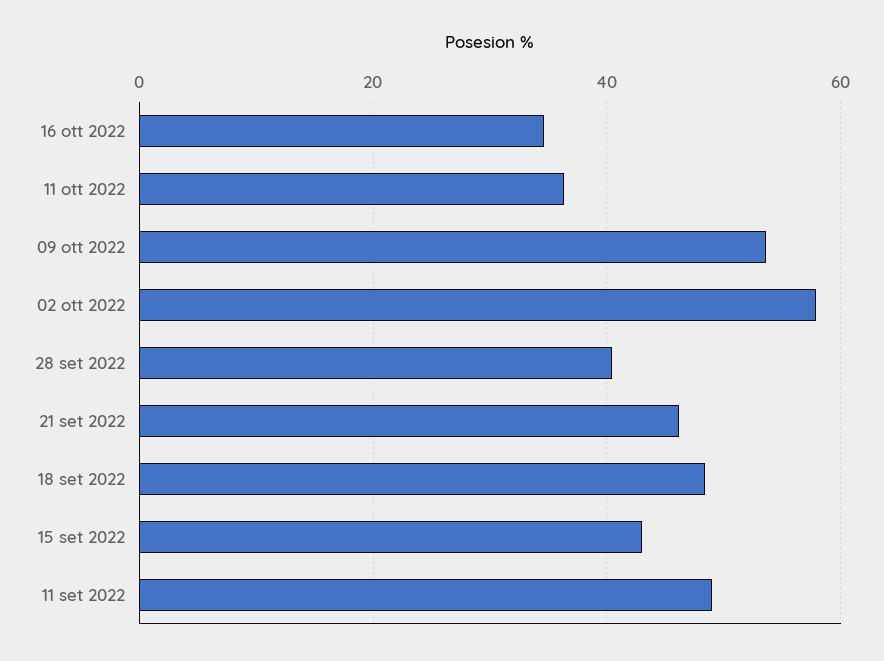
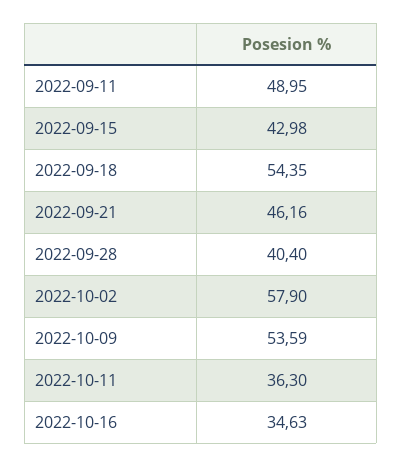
  {
    "16 ott 2022": 34.63,
    "11 ott 2022": 36.3,
    "09 ott 2022": 53.59,
    "02 ott 2022": 57.9,
    "28 set 2022": 40.4,
    "21 set 2022": 46.16,
-   "18 set 2022": 48,
+   "18 set 2022": 54.35,
    "15 set 2022": 42.98,
    "11 set 2022": 48.95
  }

